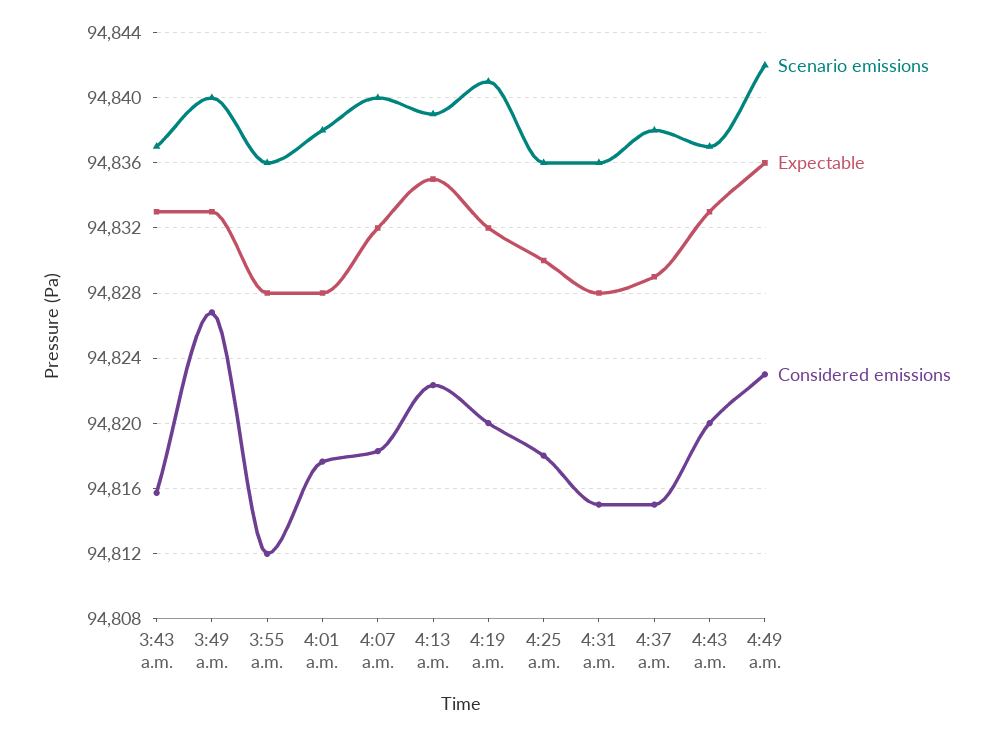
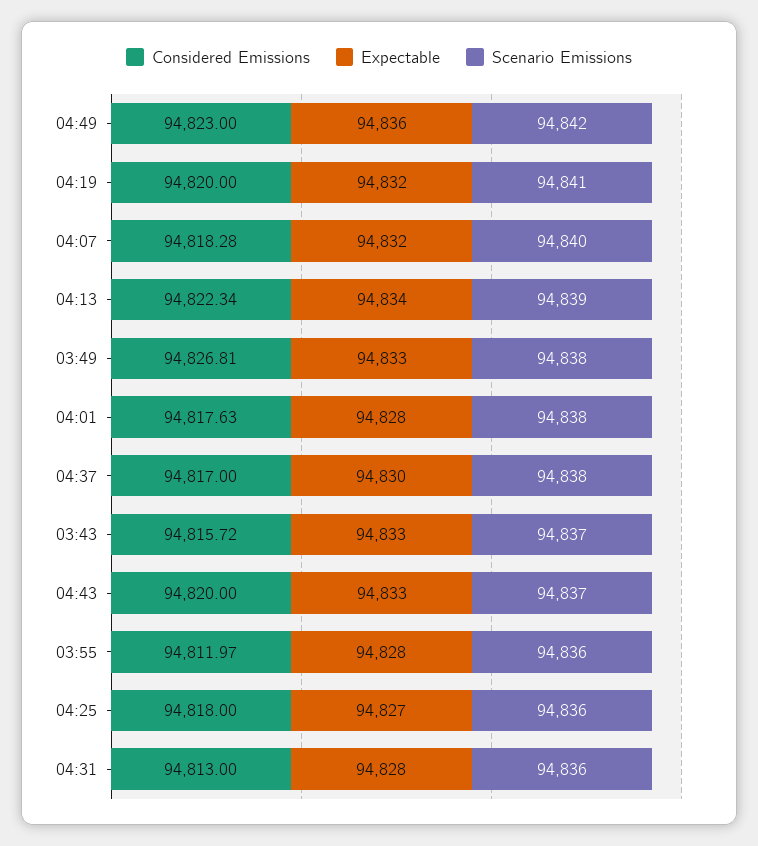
  {
    "Scenario emissions": {
      "3:43 a.m.": 94837,
-     "3:49 a.m.": 94840,
+     "3:49 a.m.": 94838,
      "3:55 a.m.": 94836,
      "4:01 a.m.": 94838,
      "4:07 a.m.": 94840,
      "4:13 a.m.": 94839,
      "4:19 a.m.": 94841,
      "4:25 a.m.": 94836,
      "4:31 a.m.": 94836,
      "4:37 a.m.": 94838,
      "4:43 a.m.": 94837,
      "4:49 a.m.": 94842
    },
    "Expectable": {
      "3:43 a.m.": 94833,
      "3:49 a.m.": 94833,
      "3:55 a.m.": 94828,
      "4:01 a.m.": 94828,
      "4:07 a.m.": 94832,
-     "4:13 a.m.": 94835,
+     "4:13 a.m.": 94834,
      "4:19 a.m.": 94832,
-     "4:25 a.m.": 94830,
+     "4:25 a.m.": 94827,
      "4:31 a.m.": 94828,
-     "4:37 a.m.": 94829,
+     "4:37 a.m.": 94830,
      "4:43 a.m.": 94833,
      "4:49 a.m.": 94836
    },
    "Considered emissions": {
      "3:43 a.m.": 94815.72,
      "3:49 a.m.": 94826.81,
      "3:55 a.m.": 94811.97,
      "4:01 a.m.": 94817.63,
      "4:07 a.m.": 94818.28,
      "4:13 a.m.": 94822.34,
      "4:19 a.m.": 94820,
      "4:25 a.m.": 94818,
-     "4:31 a.m.": 94815,
+     "4:31 a.m.": 94813,
-     "4:37 a.m.": 94815,
+     "4:37 a.m.": 94817,
      "4:43 a.m.": 94820,
      "4:49 a.m.": 94823
    }
  }

